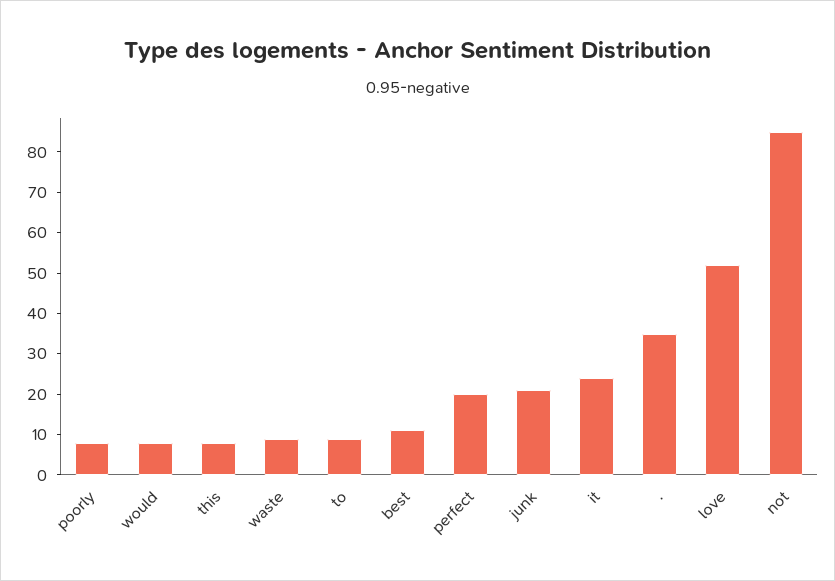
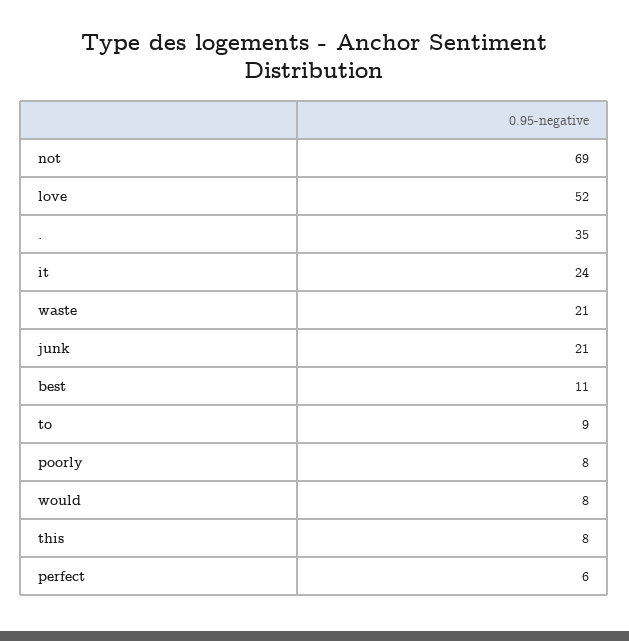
  {
    "poorly": 8,
    "would": 8,
    "this": 8,
-   "waste": 10,
+   "waste": 21,
    "to": 9,
    "best": 11,
-   "perfect": 20,
+   "perfect": 6,
    "junk": 21,
    "it": 24,
    ".": 35,
    "love": 52,
-   "not": 85
+   "not": 69
  }

